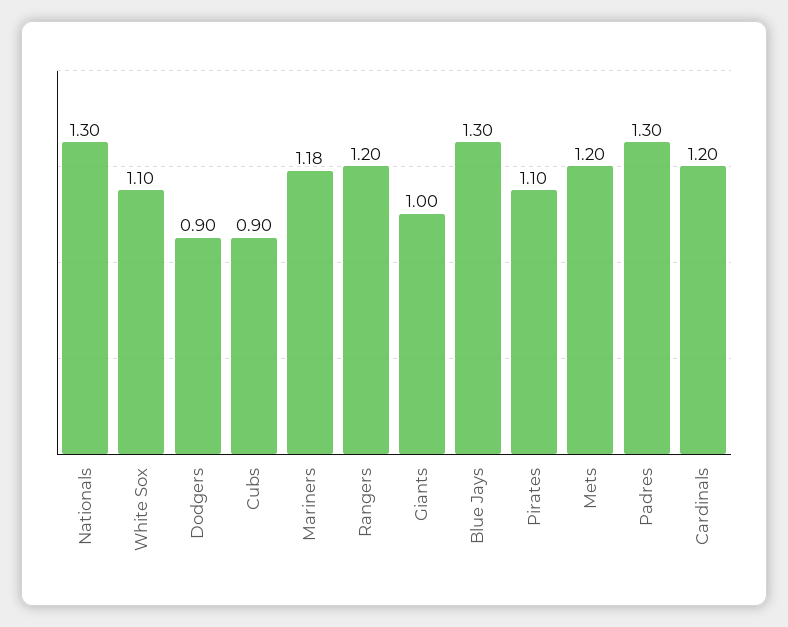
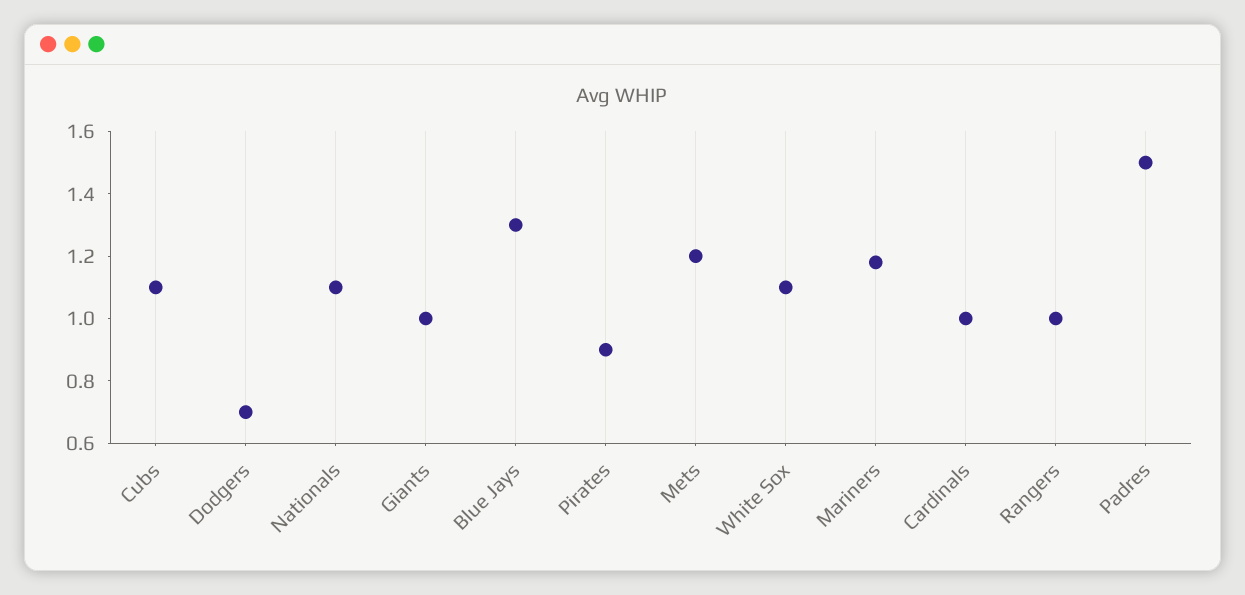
  {
-   "Nationals": 1.3,
+   "Nationals": 1.1,
    "White Sox": 1.1,
-   "Dodgers": 0.9,
+   "Dodgers": 0.7,
-   "Cubs": 0.9,
+   "Cubs": 1.1,
    "Mariners": 1.18,
-   "Rangers": 1.2,
+   "Rangers": 1,
    "Giants": 1,
    "Blue Jays": 1.3,
-   "Pirates": 1.1,
+   "Pirates": 0.9,
    "Mets": 1.2,
-   "Padres": 1.3,
+   "Padres": 1.5,
-   "Cardinals": 1.2
+   "Cardinals": 1
  }

